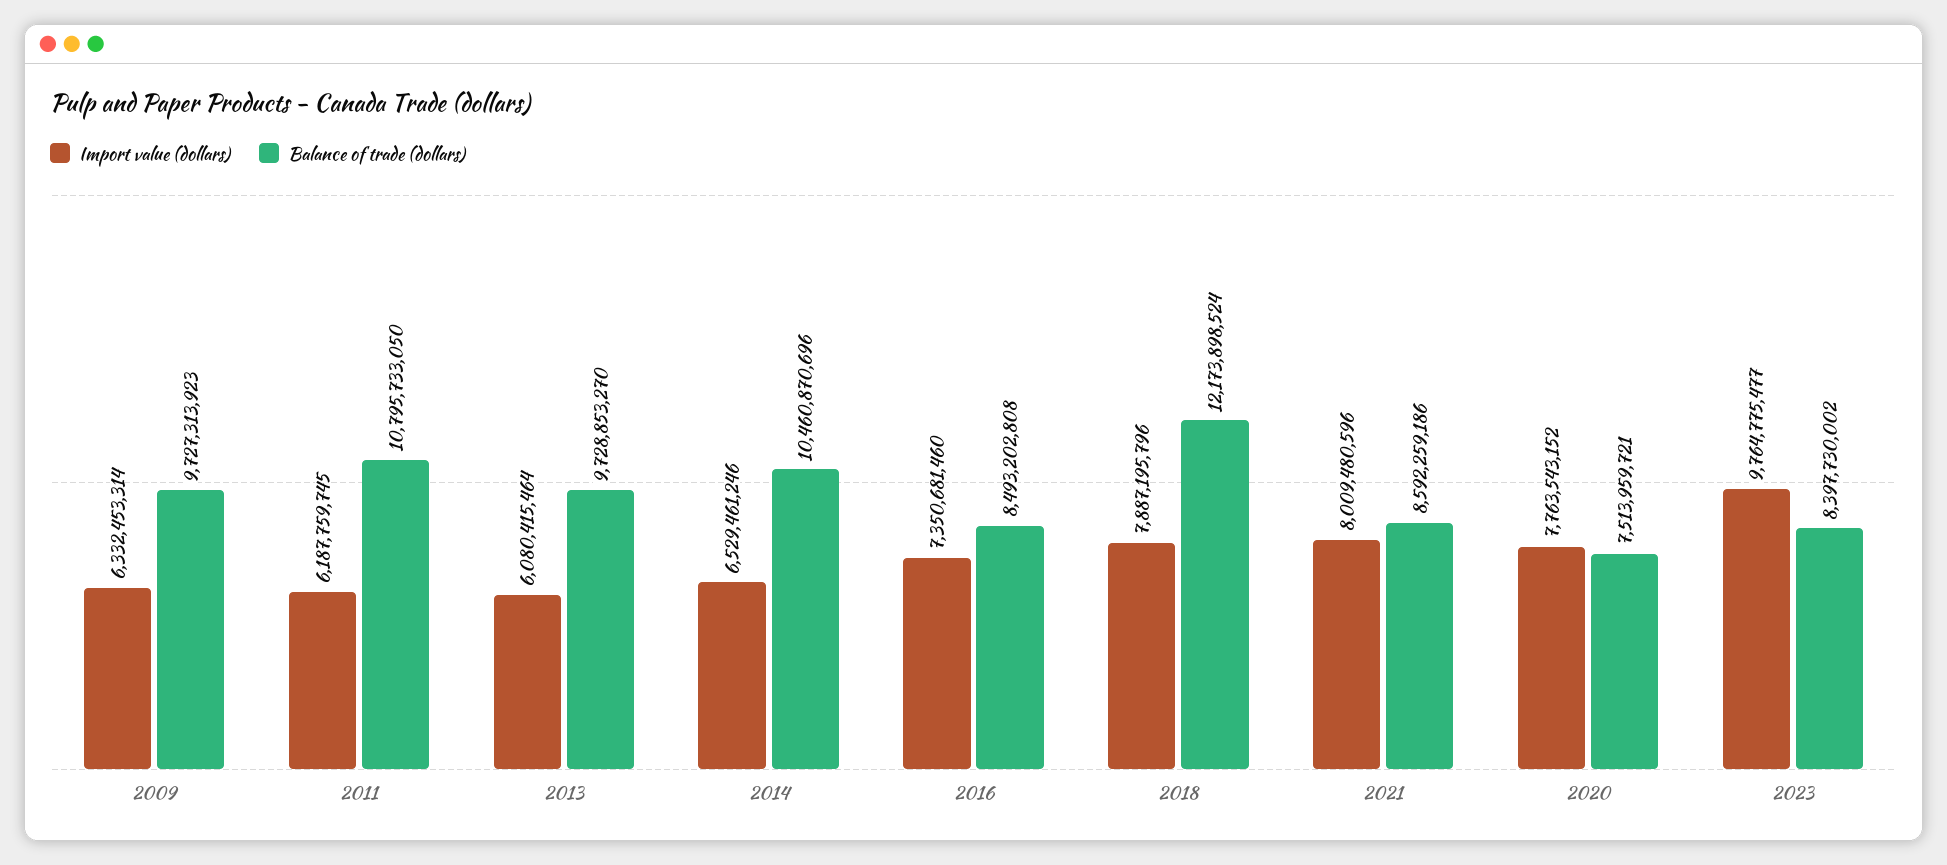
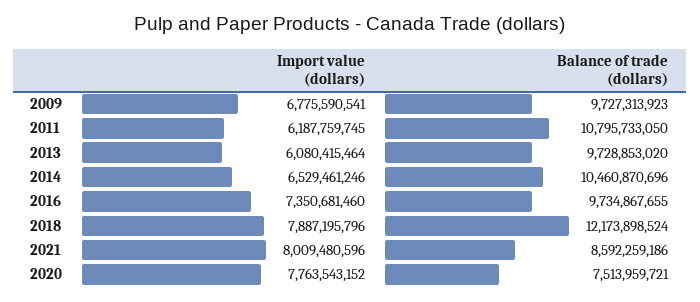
  {
    "Import value (dollars)": {
-     "2009": 6332453314,
+     "2009": 6775590541,
      "2011": 6187759745,
      "2013": 6080415464,
      "2014": 6529461246,
      "2016": 7350681460,
      "2018": 7887195796,
      "2021": 8009480596,
-     "2020": 7763543152,
+     "2020": 7763543152
-     "2023": 9764775477
    },
    "Balance of trade (dollars)": {
      "2009": 9727313923,
      "2011": 10795733050,
-     "2013": 9728853270,
+     "2013": 9728853020,
      "2014": 10460870696,
-     "2016": 8493202808,
+     "2016": 9734867655,
      "2018": 12173898524,
      "2021": 8592259186,
-     "2020": 7513959721,
+     "2020": 7513959721
-     "2023": 8397730002
    }
  }

